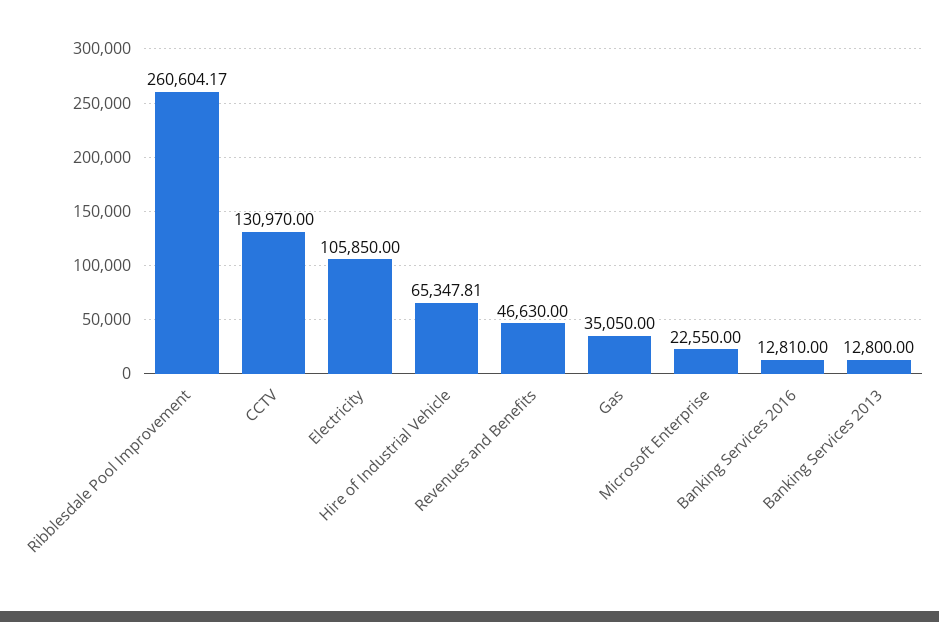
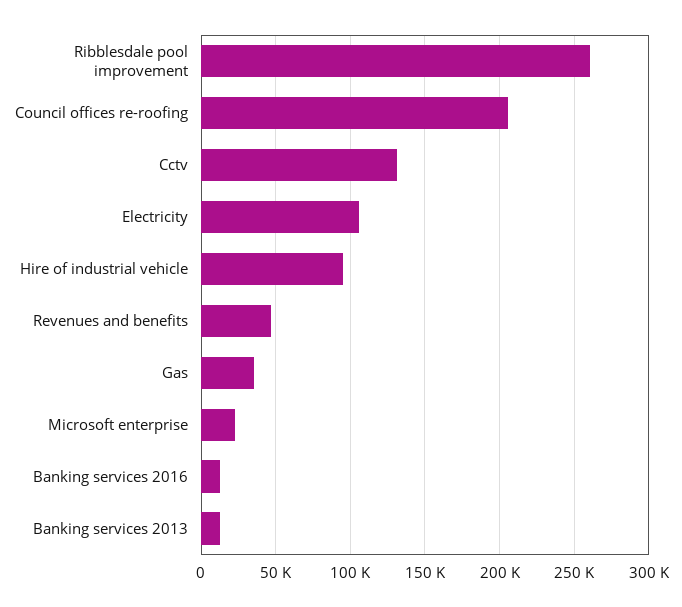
  {
    "Ribblesdale Pool Improvement": 260604.17,
    "CCTV": 130970,
    "Electricity": 105850,
-   "Hire of Industrial Vehicle": 65347.81,
+   "Hire of Industrial Vehicle": 95000,
    "Revenues and Benefits": 46630,
    "Gas": 35050,
    "Microsoft Enterprise": 22550,
    "Banking Services 2016": 12810,
-   "Banking Services 2013": 12800
+   "Banking Services 2013": 12800,
+   "Council offices re-roofing": 205000
  }

